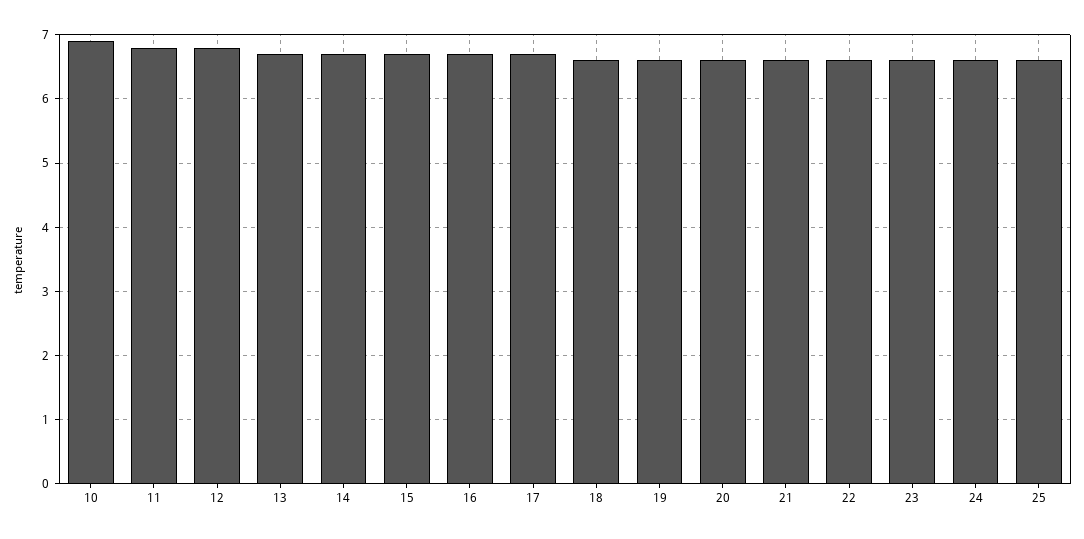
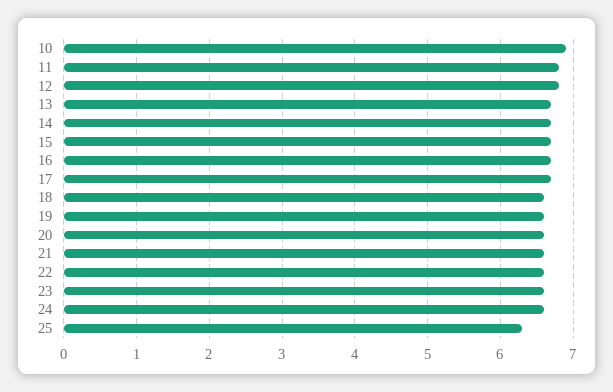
  {
    "10": 6.9,
    "11": 6.8,
    "12": 6.8,
    "13": 6.7,
    "14": 6.7,
    "15": 6.7,
    "16": 6.7,
    "17": 6.7,
    "18": 6.6,
    "19": 6.6,
    "20": 6.6,
    "21": 6.6,
    "22": 6.6,
    "23": 6.6,
    "24": 6.6,
-   "25": 6.6
+   "25": 6.3
  }

